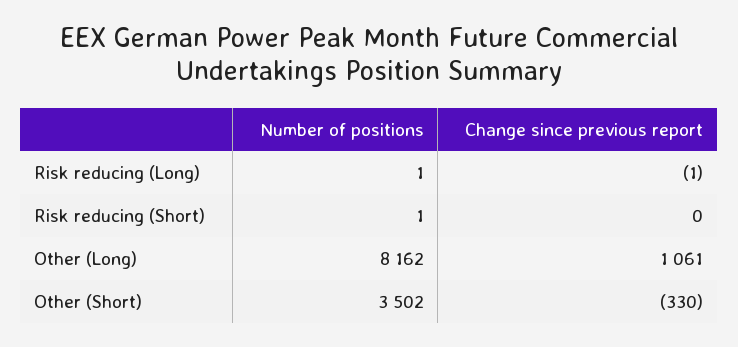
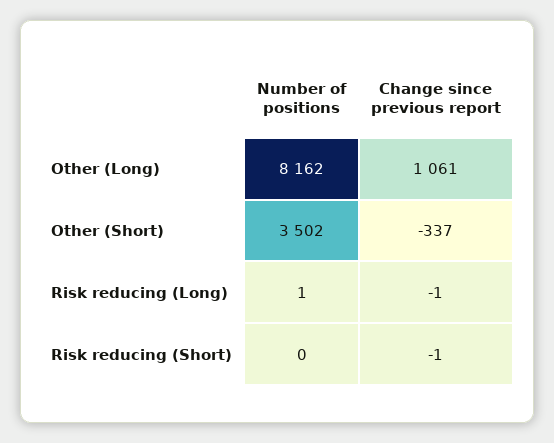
  {
    "Number of positions": {
      "Risk reducing (Long)": 1,
-     "Risk reducing (Short)": 1,
+     "Risk reducing (Short)": 0,
      "Other (Long)": 8162,
      "Other (Short)": 3502
    },
    "Change since previous report": {
      "Risk reducing (Long)": -1,
-     "Risk reducing (Short)": 0,
+     "Risk reducing (Short)": -1,
      "Other (Long)": 1061,
-     "Other (Short)": -330
+     "Other (Short)": -337
    }
  }

